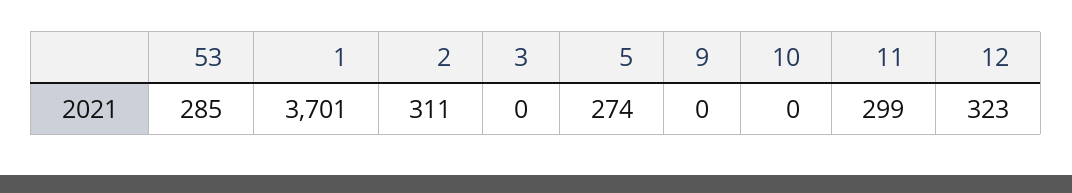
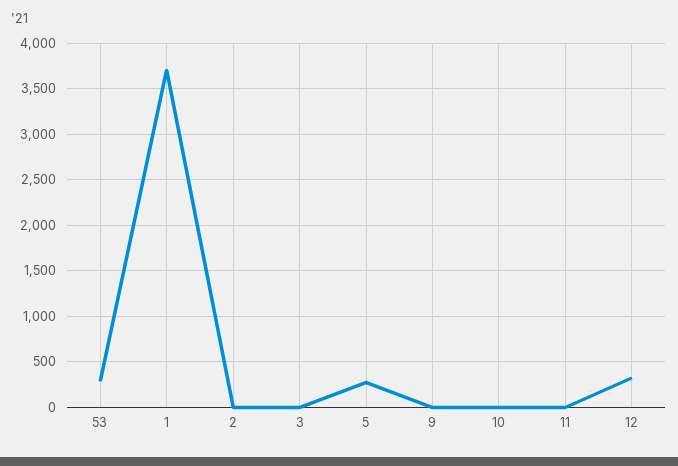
  {
    "53": 285,
    "1": 3701,
-   "2": 311,
+   "2": 0,
    "3": 0,
    "5": 274,
    "9": 0,
    "10": 0,
-   "11": 299,
+   "11": 0,
    "12": 323
  }

